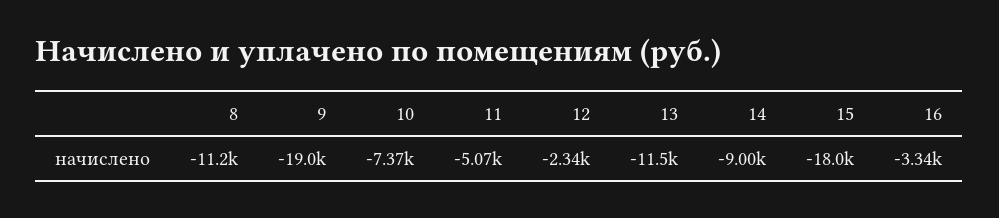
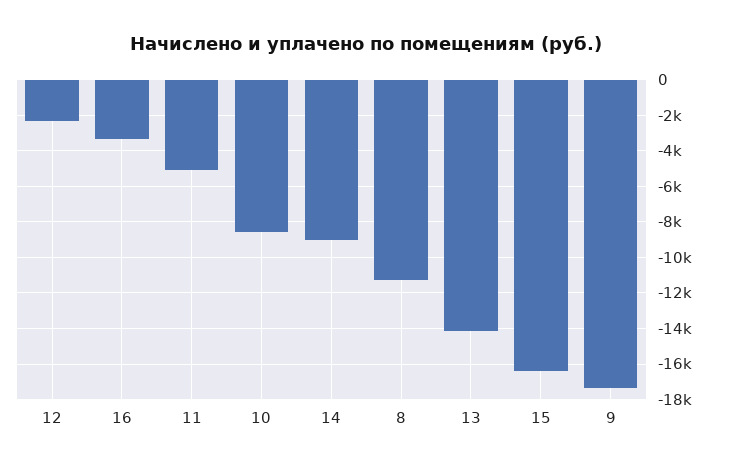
  {
    "8": -11200,
-   "9": -19000,
+   "9": -17500,
-   "10": -7370,
+   "10": -8500,
    "11": -5070,
    "12": -2340,
-   "13": -11500,
+   "13": -14000,
    "14": -9000,
-   "15": -18000,
+   "15": -16500,
    "16": -3340
  }

